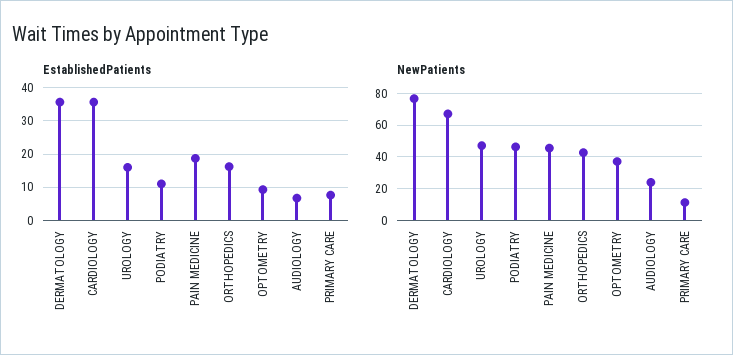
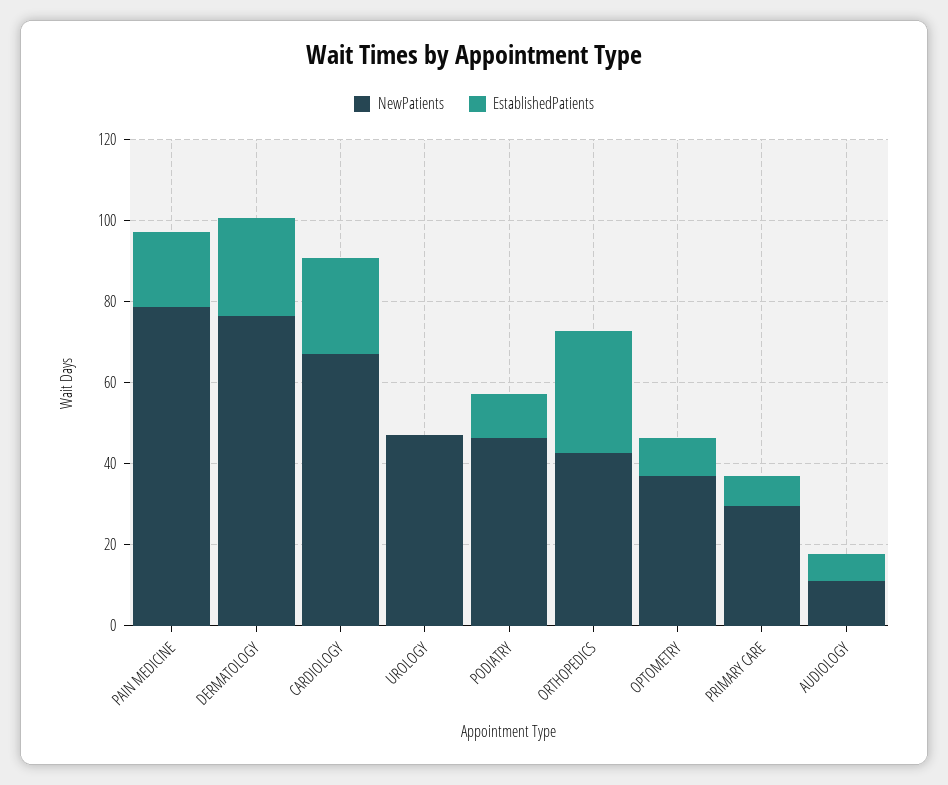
  {
    "EstablishedPatients": {
-     "DERMATOLOGY": 36,
+     "DERMATOLOGY": 25,
-     "CARDIOLOGY": 36,
+     "CARDIOLOGY": 25,
-     "UROLOGY": 16,
+     "UROLOGY": 0,
      "PODIATRY": 12,
      "PAIN MEDICINE": 18,
-     "ORTHOPEDICS": 16,
+     "ORTHOPEDICS": 30,
      "OPTOMETRY": 10,
      "AUDIOLOGY": 6,
      "PRIMARY CARE": 8
    },
    "NewPatients": {
      "DERMATOLOGY": 75,
      "CARDIOLOGY": 65,
      "UROLOGY": 45,
      "PODIATRY": 45,
-     "PAIN MEDICINE": 45,
+     "PAIN MEDICINE": 80,
      "ORTHOPEDICS": 45,
      "OPTOMETRY": 35,
-     "AUDIOLOGY": 25,
+     "AUDIOLOGY": 10,
-     "PRIMARY CARE": 10
+     "PRIMARY CARE": 30
    }
  }

